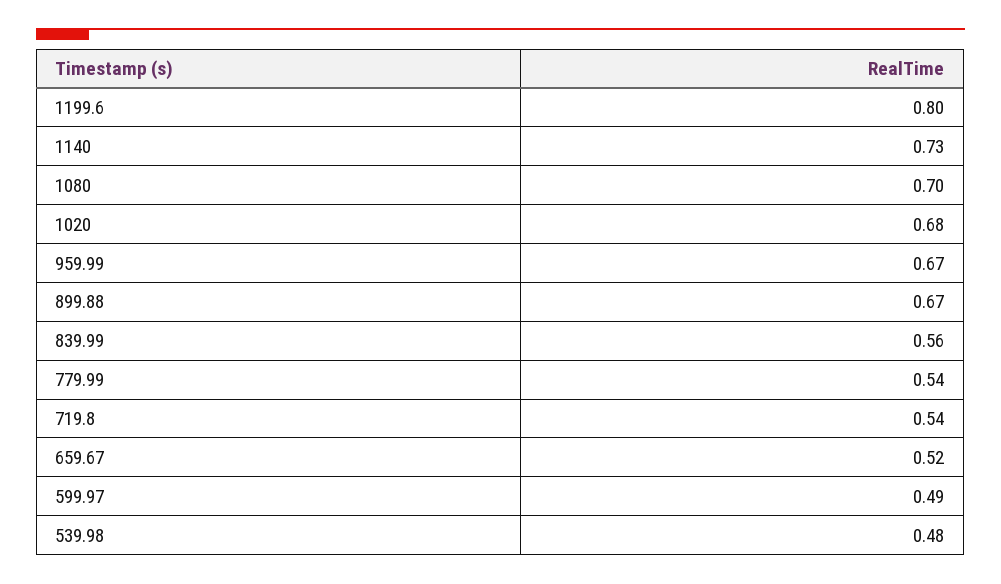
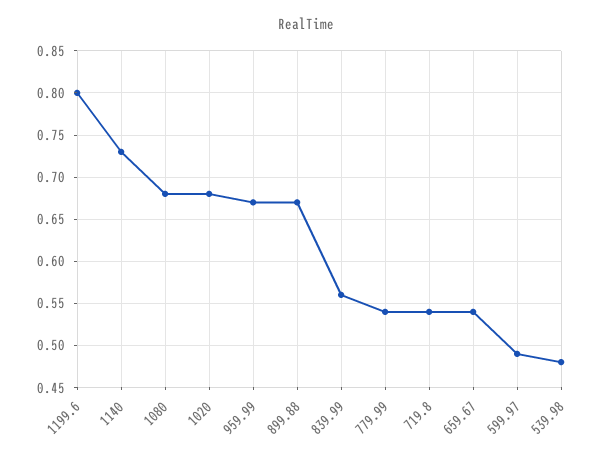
  {
    "1199.6": 0.8,
    "1140": 0.73,
-   "1080": 0.7,
+   "1080": 0.68,
    "1020": 0.68,
    "959.99": 0.67,
    "899.88": 0.67,
    "839.99": 0.56,
    "779.99": 0.54,
    "719.8": 0.54,
-   "659.67": 0.52,
+   "659.67": 0.54,
    "599.97": 0.49,
    "539.98": 0.48
  }

